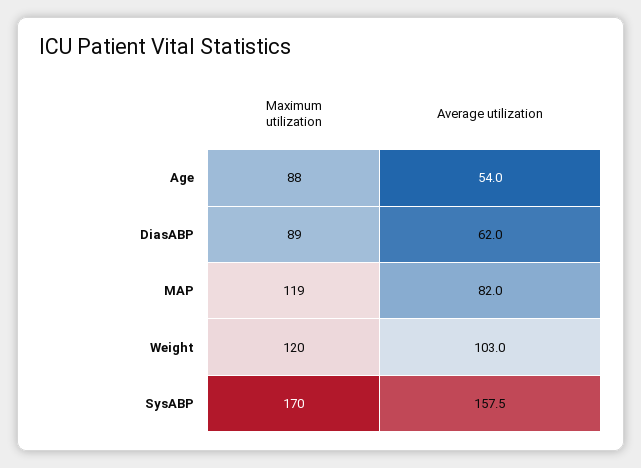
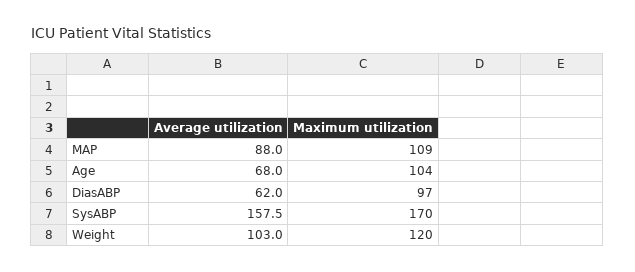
  {
    "Maximum utilization": {
-     "Age": 88,
+     "Age": 104,
-     "DiasABP": 89,
+     "DiasABP": 97,
-     "MAP": 119,
+     "MAP": 109,
      "Weight": 120,
      "SysABP": 170
    },
    "Average utilization": {
-     "Age": 54,
+     "Age": 68,
      "DiasABP": 62,
-     "MAP": 82,
+     "MAP": 88,
      "Weight": 103,
      "SysABP": 157.5
    }
  }

